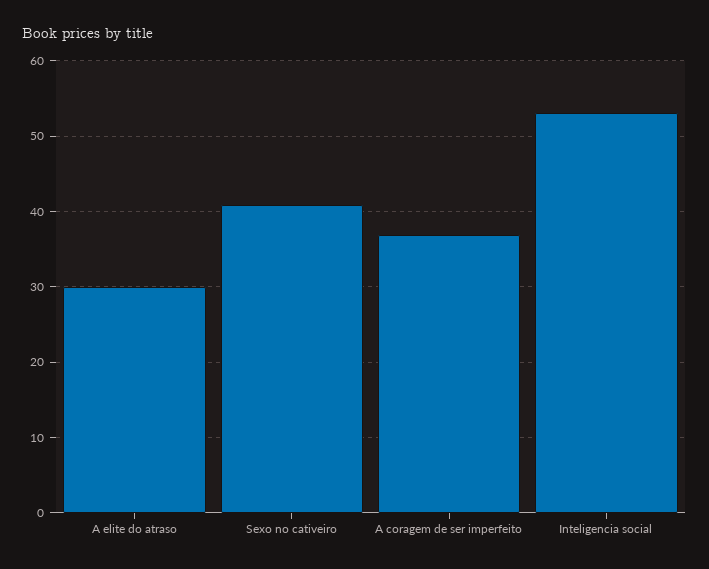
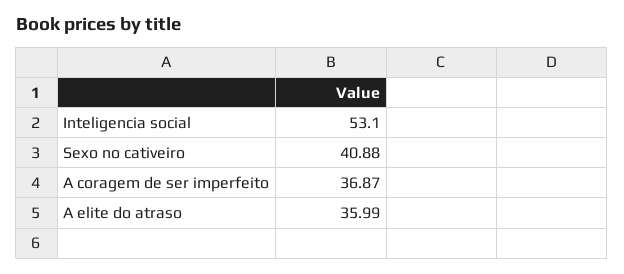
  {
-   "A elite do atraso": 30,
+   "A elite do atraso": 35.99,
    "Sexo no cativeiro": 40.88,
    "A coragem de ser imperfeito": 36.87,
    "Inteligencia social": 53.1
  }

